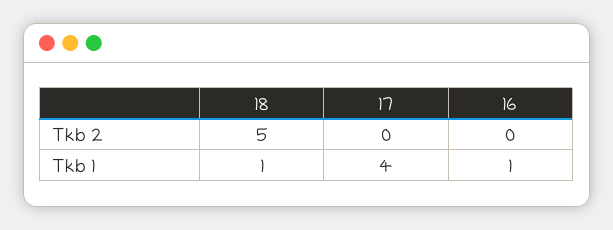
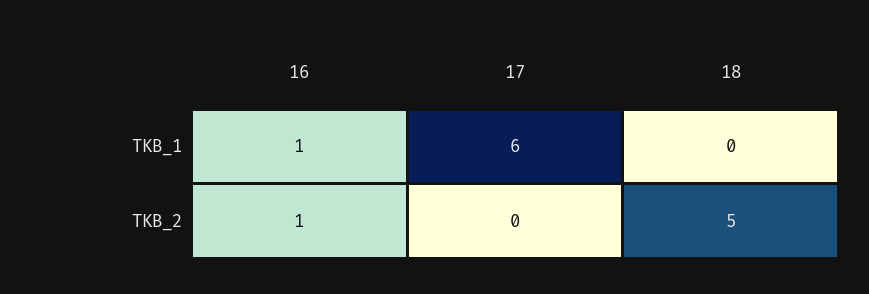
  {
    "18": {
      "Tkb 2": 5,
-     "Tkb 1": 1
+     "Tkb 1": 0
    },
    "17": {
      "Tkb 2": 0,
-     "Tkb 1": 4
+     "Tkb 1": 6
    },
    "16": {
-     "Tkb 2": 0,
+     "Tkb 2": 1,
      "Tkb 1": 1
    }
  }

